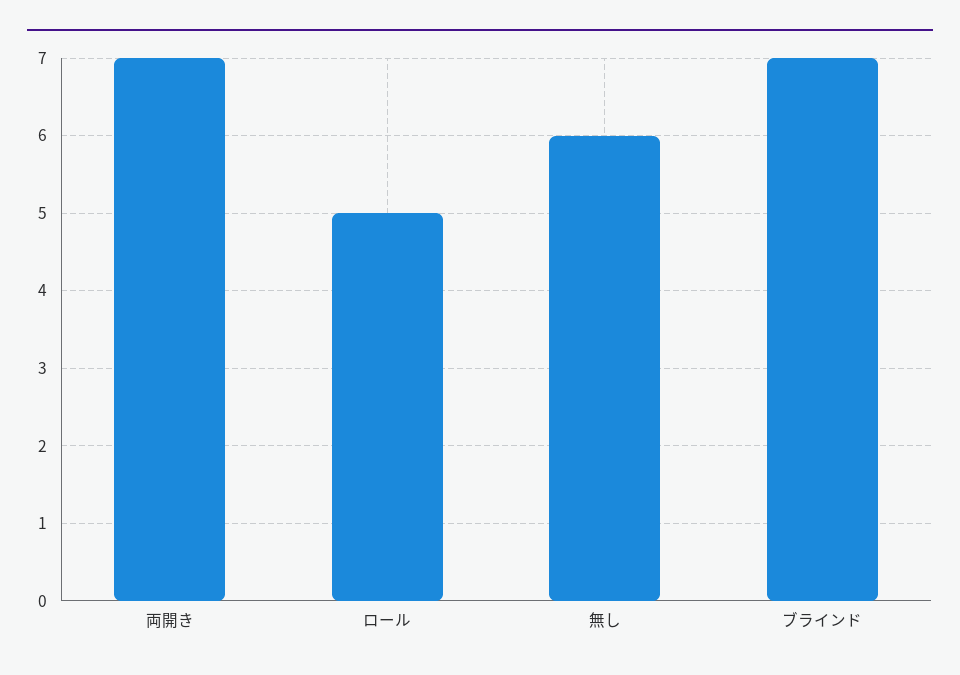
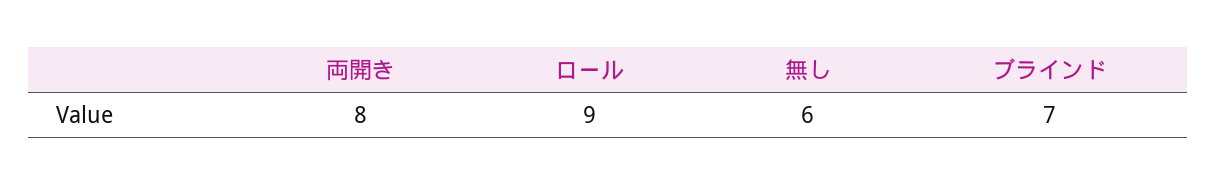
  {
-   "両開き": 7,
+   "両開き": 8,
-   "ロール": 5,
+   "ロール": 9,
    "無し": 6,
    "ブラインド": 7
  }

